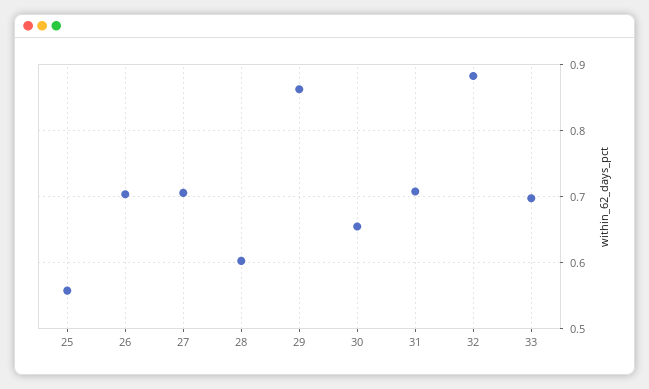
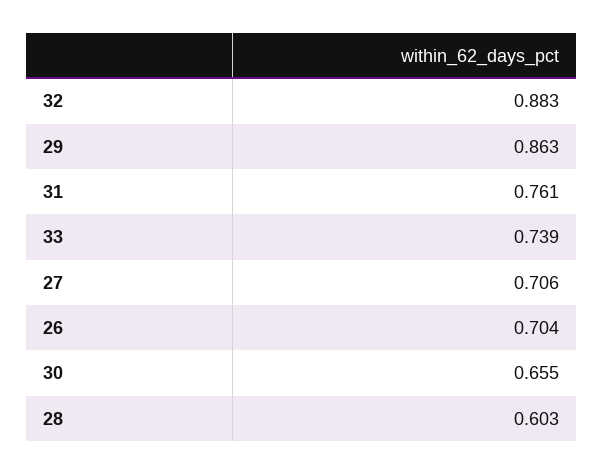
  {
-   "25": 0.56,
    "26": 0.704,
    "27": 0.706,
    "28": 0.603,
    "29": 0.863,
    "30": 0.655,
-   "31": 0.71,
+   "31": 0.761,
    "32": 0.883,
-   "33": 0.7
+   "33": 0.739
  }

